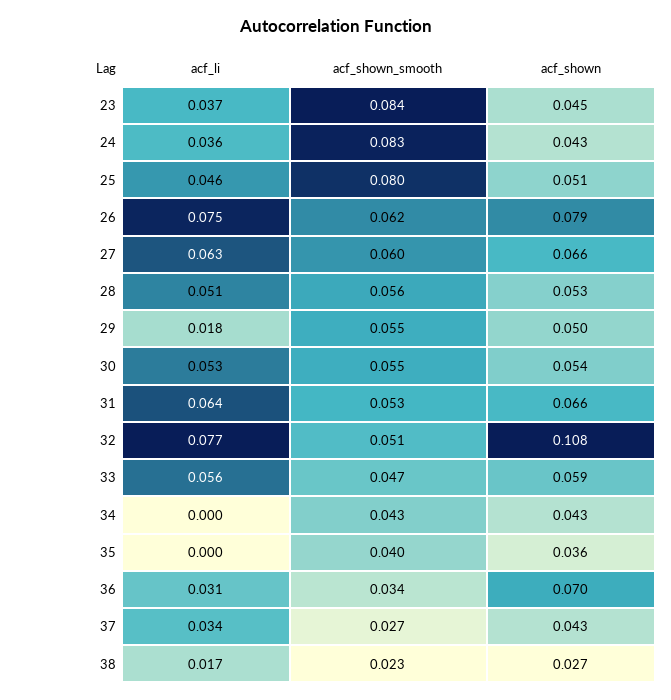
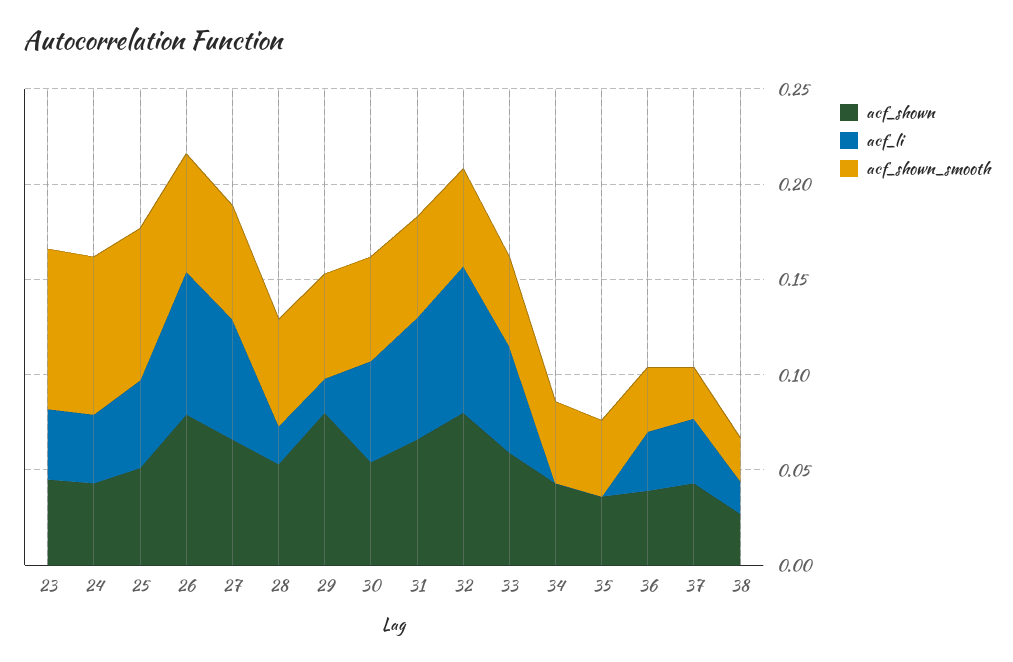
  {
    "acf_li": {
      "23": 0.037,
      "24": 0.036,
      "25": 0.046,
      "26": 0.075,
      "27": 0.063,
-     "28": 0.051,
+     "28": 0.02,
      "29": 0.018,
      "30": 0.053,
      "31": 0.064,
      "32": 0.077,
      "33": 0.056,
      "34": 0,
      "35": 0,
      "36": 0.031,
      "37": 0.034,
      "38": 0.017
    },
    "acf_shown_smooth": {
      "23": 0.084,
      "24": 0.083,
      "25": 0.08,
      "26": 0.062,
      "27": 0.06,
      "28": 0.056,
      "29": 0.055,
      "30": 0.055,
      "31": 0.053,
      "32": 0.051,
      "33": 0.047,
      "34": 0.043,
      "35": 0.04,
      "36": 0.034,
      "37": 0.027,
      "38": 0.023
    },
    "acf_shown": {
      "23": 0.045,
      "24": 0.043,
      "25": 0.051,
      "26": 0.079,
      "27": 0.066,
      "28": 0.053,
-     "29": 0.05,
+     "29": 0.08,
      "30": 0.054,
      "31": 0.066,
-     "32": 0.108,
+     "32": 0.08,
      "33": 0.059,
      "34": 0.043,
      "35": 0.036,
-     "36": 0.07,
+     "36": 0.04,
      "37": 0.043,
      "38": 0.027
    }
  }

